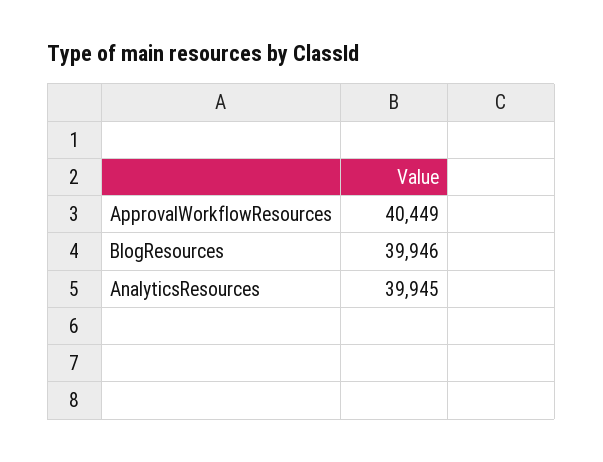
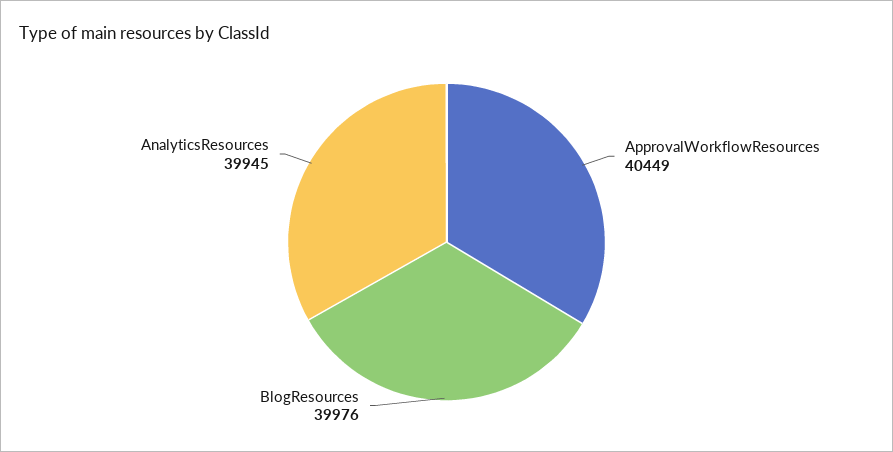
  {
    "ApprovalWorkflowResources": 40449,
-   "BlogResources": 39946,
+   "BlogResources": 39976,
    "AnalyticsResources": 39945
  }

